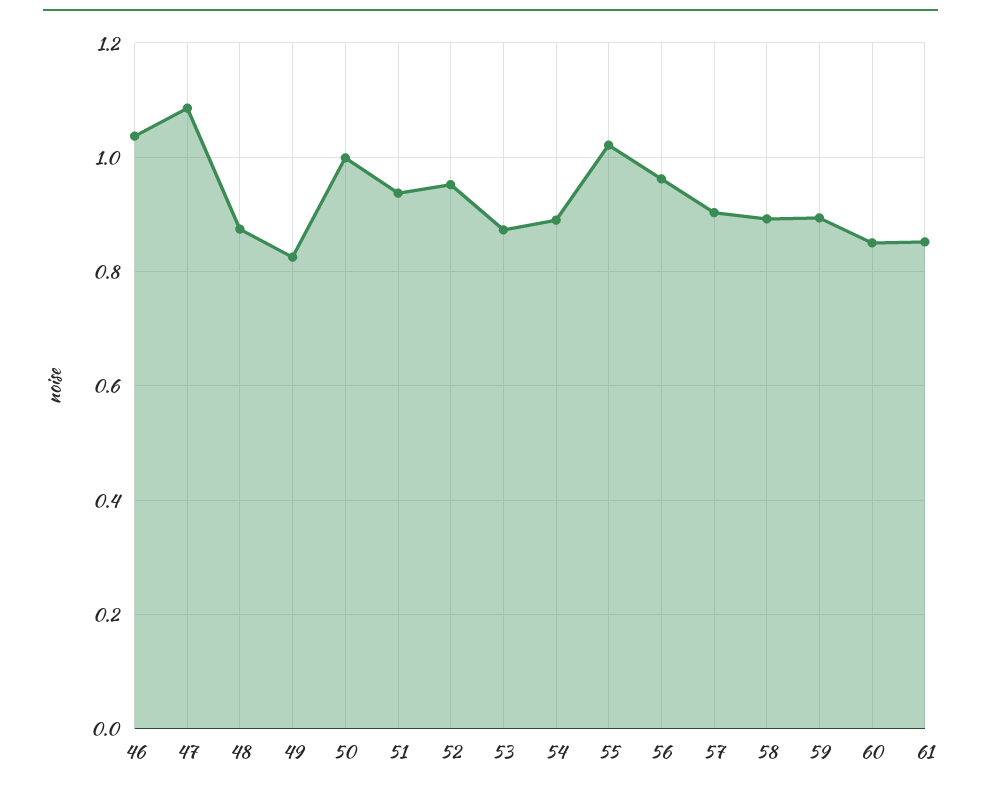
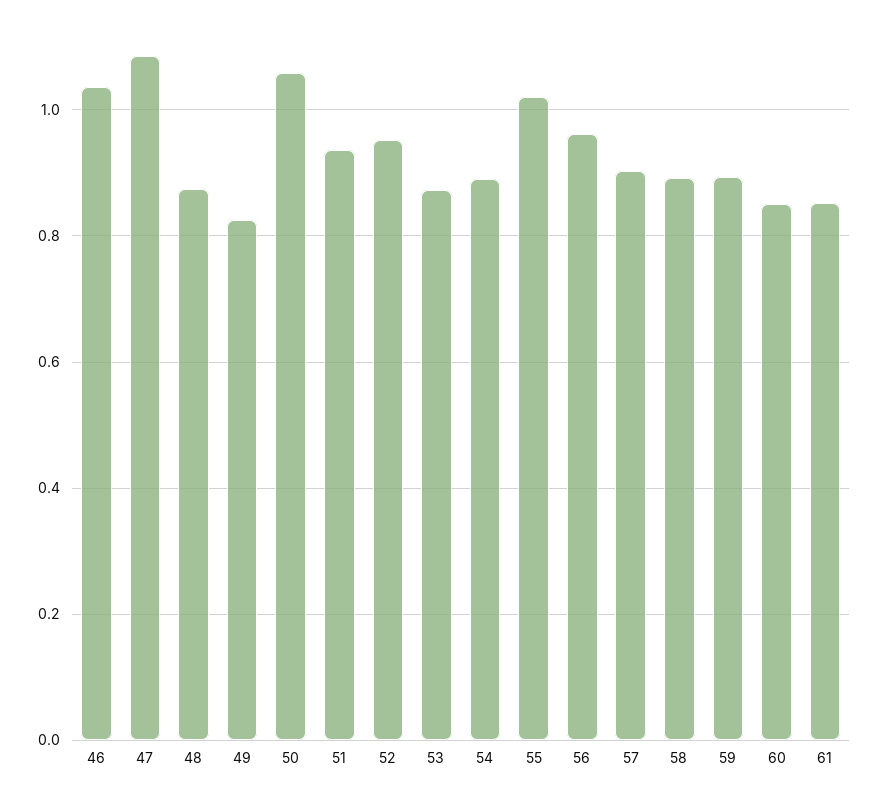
  {
    "46": 1.04,
    "47": 1.08,
    "48": 0.88,
    "49": 0.82,
-   "50": 1,
+   "50": 1.06,
    "51": 0.94,
    "52": 0.96,
    "53": 0.88,
    "54": 0.9,
    "55": 1.02,
    "56": 0.96,
    "57": 0.9,
    "58": 0.9,
    "59": 0.9,
    "60": 0.86,
    "61": 0.86
  }

